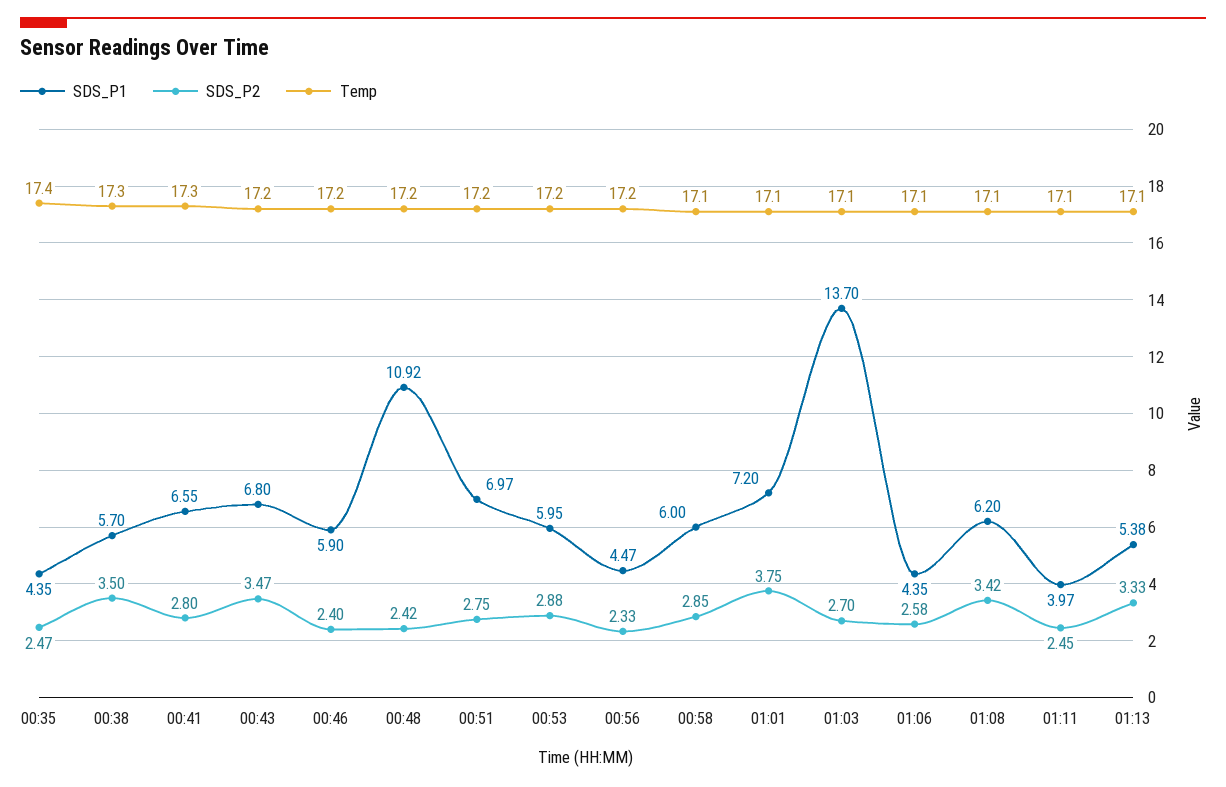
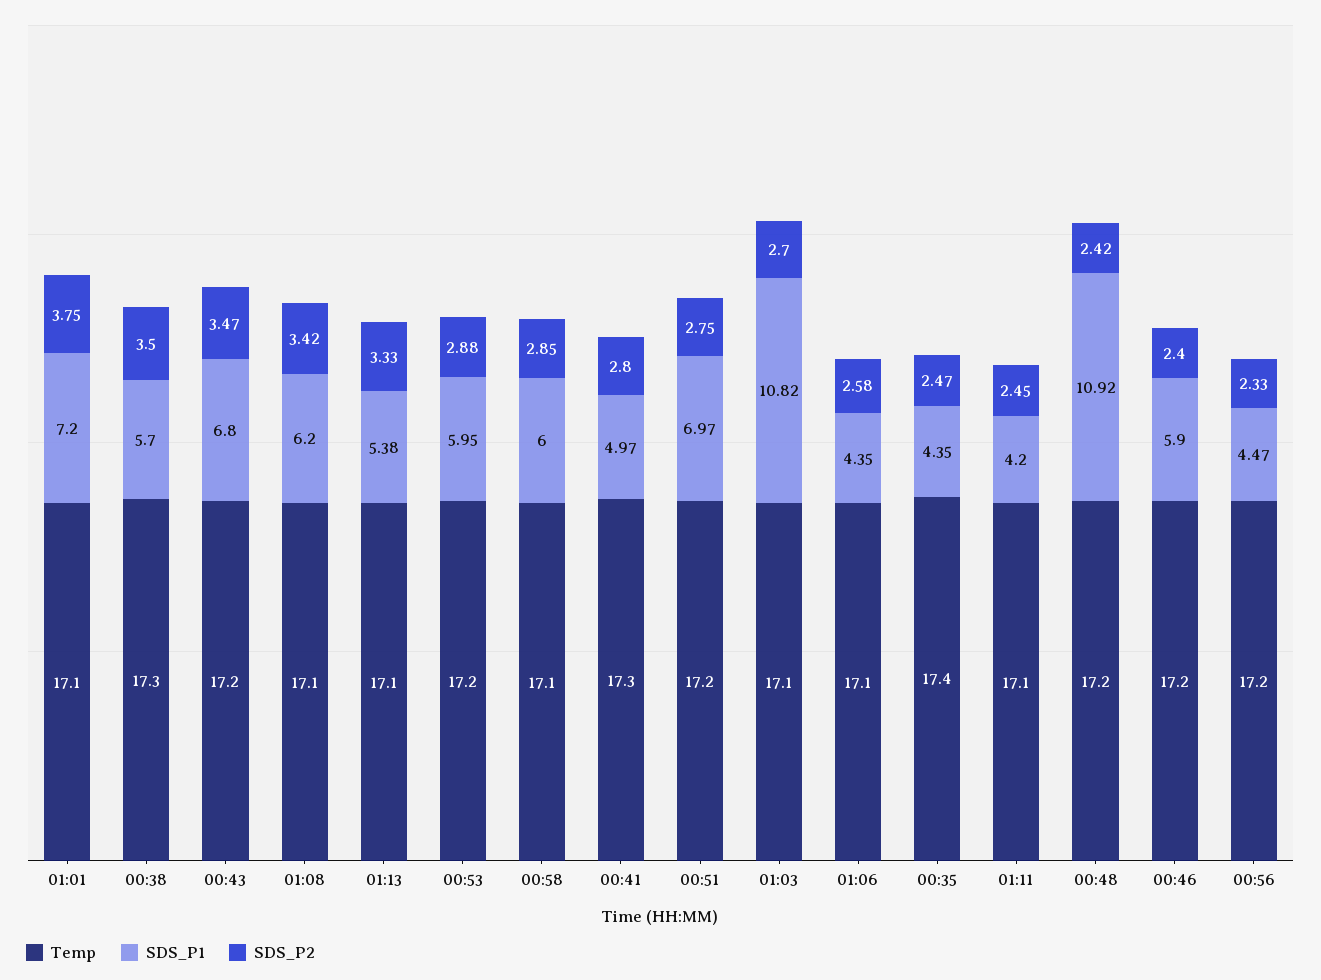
  {
    "SDS_P1": {
      "00:35": 4.35,
      "00:38": 5.7,
-     "00:41": 6.55,
+     "00:41": 4.97,
      "00:43": 6.8,
      "00:46": 5.9,
      "00:48": 10.92,
      "00:51": 6.97,
      "00:53": 5.95,
      "00:56": 4.47,
      "00:58": 6,
      "01:01": 7.2,
-     "01:03": 13.7,
+     "01:03": 10.82,
      "01:06": 4.35,
      "01:08": 6.2,
-     "01:11": 3.97,
+     "01:11": 4.2,
      "01:13": 5.38
    },
    "SDS_P2": {
      "00:35": 2.47,
      "00:38": 3.5,
      "00:41": 2.8,
      "00:43": 3.47,
      "00:46": 2.4,
      "00:48": 2.42,
      "00:51": 2.75,
      "00:53": 2.88,
      "00:56": 2.33,
      "00:58": 2.85,
      "01:01": 3.75,
      "01:03": 2.7,
      "01:06": 2.58,
      "01:08": 3.42,
      "01:11": 2.45,
      "01:13": 3.33
    },
    "Temp": {
      "00:35": 17.4,
      "00:38": 17.3,
      "00:41": 17.3,
      "00:43": 17.2,
      "00:46": 17.2,
      "00:48": 17.2,
      "00:51": 17.2,
      "00:53": 17.2,
      "00:56": 17.2,
      "00:58": 17.1,
      "01:01": 17.1,
      "01:03": 17.1,
      "01:06": 17.1,
      "01:08": 17.1,
      "01:11": 17.1,
      "01:13": 17.1
    }
  }

